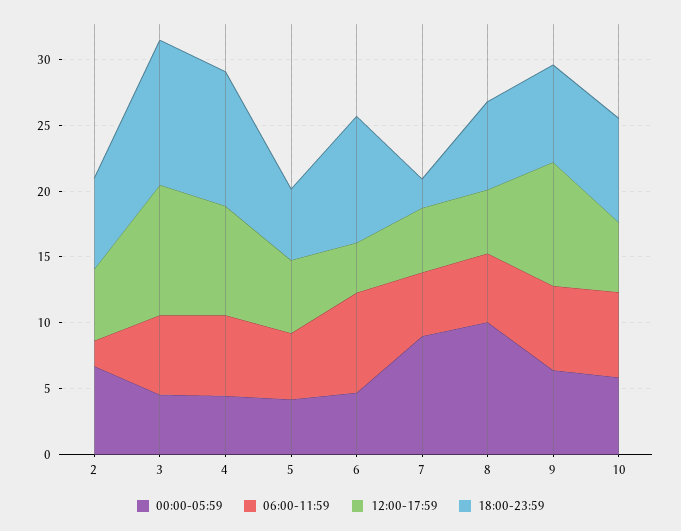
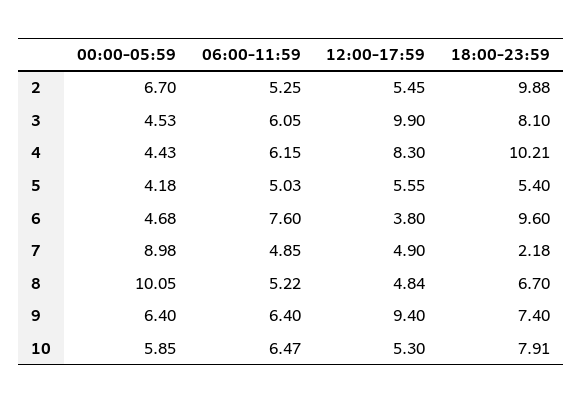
  {
    "00:00-05:59": {
      "2": 6.7,
      "3": 4.53,
      "4": 4.43,
      "5": 4.18,
      "6": 4.68,
      "7": 8.98,
      "8": 10.05,
      "9": 6.4,
      "10": 5.85
    },
    "06:00-11:59": {
-     "2": 2,
+     "2": 5.25,
      "3": 6.05,
      "4": 6.15,
      "5": 5.03,
      "6": 7.6,
      "7": 4.85,
      "8": 5.22,
      "9": 6.4,
      "10": 6.47
    },
    "12:00-17:59": {
      "2": 5.45,
      "3": 9.9,
      "4": 8.3,
      "5": 5.55,
      "6": 3.8,
      "7": 4.9,
      "8": 4.84,
      "9": 9.4,
      "10": 5.3
    },
    "18:00-23:59": {
-     "2": 7,
+     "2": 9.88,
-     "3": 11,
+     "3": 8.1,
      "4": 10.21,
      "5": 5.4,
      "6": 9.6,
      "7": 2.18,
      "8": 6.7,
      "9": 7.4,
      "10": 7.91
    }
  }

